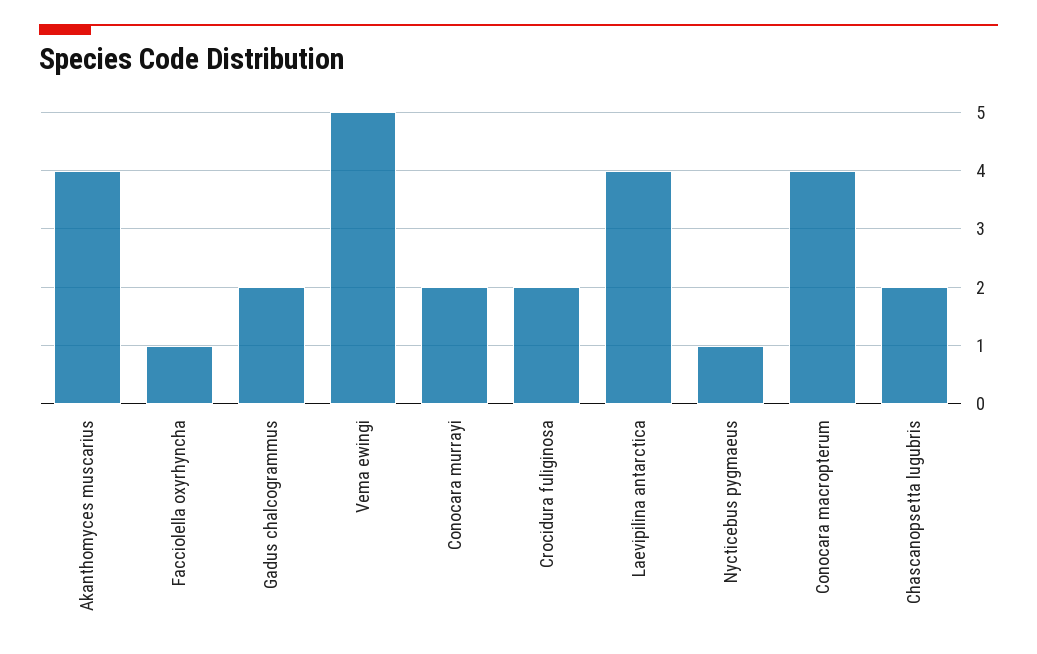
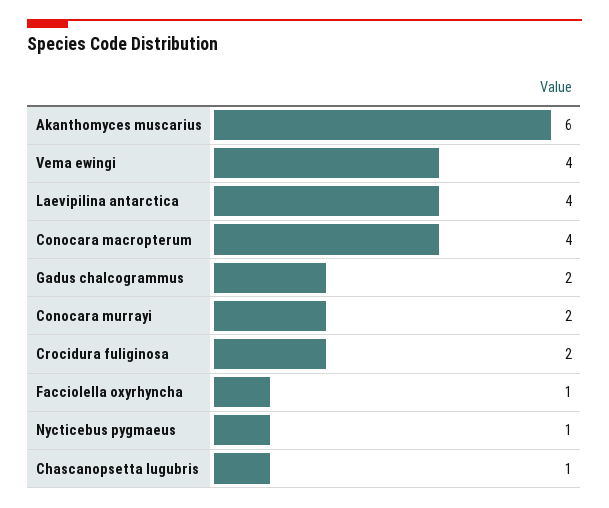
  {
-   "Akanthomyces muscarius": 4,
+   "Akanthomyces muscarius": 6,
    "Facciolella oxyrhyncha": 1,
    "Gadus chalcogrammus": 2,
-   "Vema ewingi": 5,
+   "Vema ewingi": 4,
    "Conocara murrayi": 2,
    "Crocidura fuliginosa": 2,
    "Laevipilina antarctica": 4,
    "Nycticebus pygmaeus": 1,
    "Conocara macropterum": 4,
-   "Chascanopsetta lugubris": 2
+   "Chascanopsetta lugubris": 1
  }

